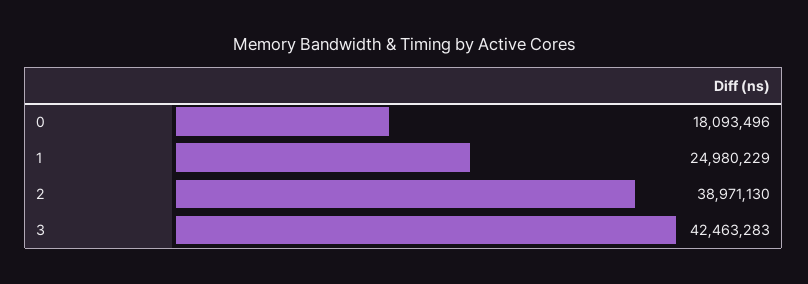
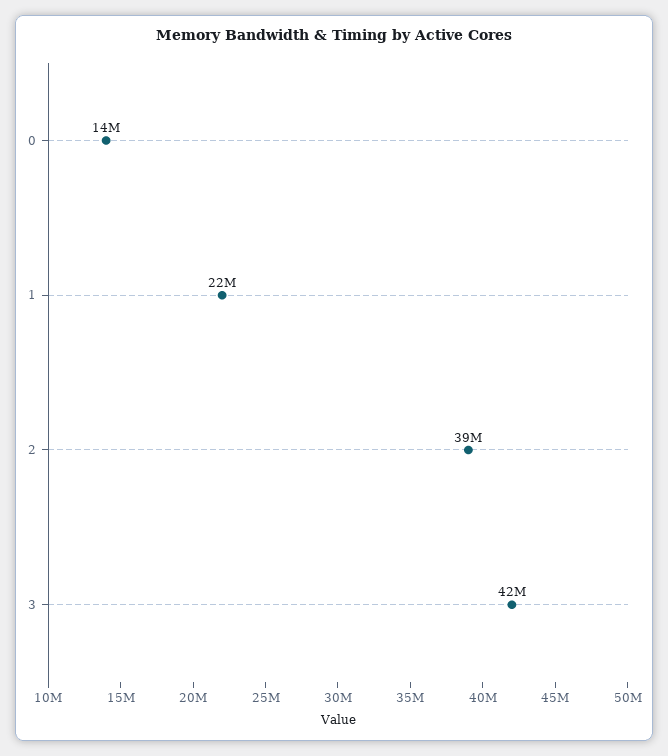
  {
-   "0": 18093496,
+   "0": 14000000,
-   "1": 24980229,
+   "1": 22000000,
    "2": 38971130,
    "3": 42463283
  }

